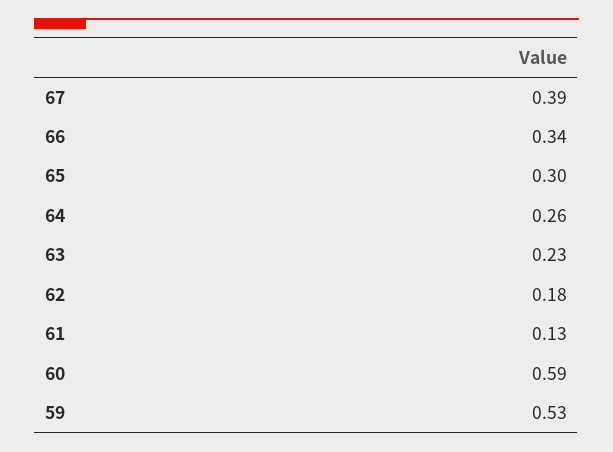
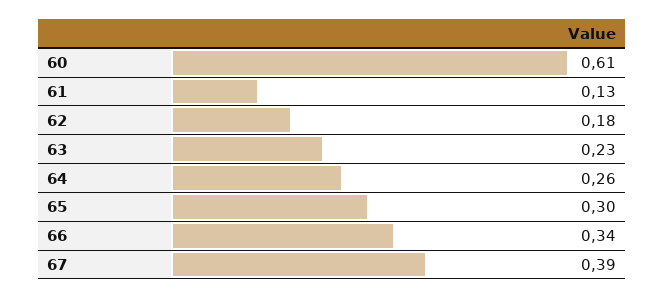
  {
    "67": 0.39,
    "66": 0.34,
    "65": 0.3,
    "64": 0.26,
    "63": 0.23,
    "62": 0.18,
    "61": 0.13,
-   "60": 0.59,
+   "60": 0.61
-   "59": 0.53
  }

